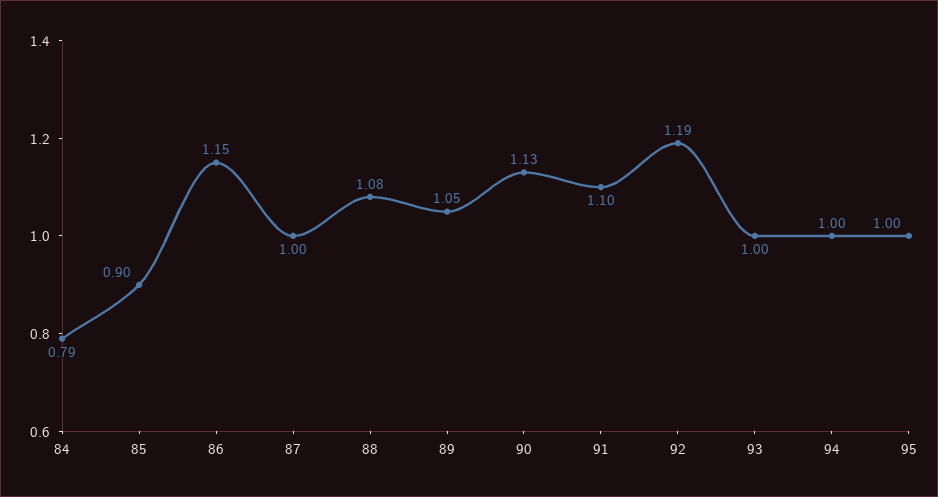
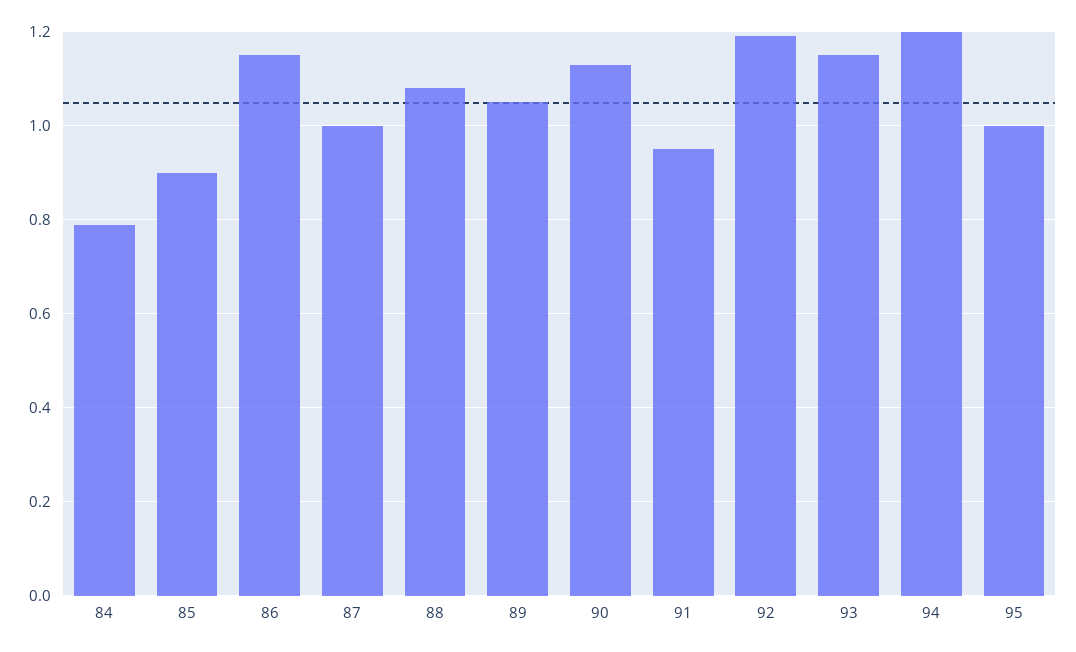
  {
    "84": 0.79,
    "85": 0.9,
    "86": 1.15,
    "87": 1,
    "88": 1.08,
    "89": 1.05,
    "90": 1.13,
-   "91": 1.1,
+   "91": 0.95,
    "92": 1.19,
-   "93": 1,
+   "93": 1.15,
-   "94": 1,
+   "94": 1.2,
    "95": 1
  }

